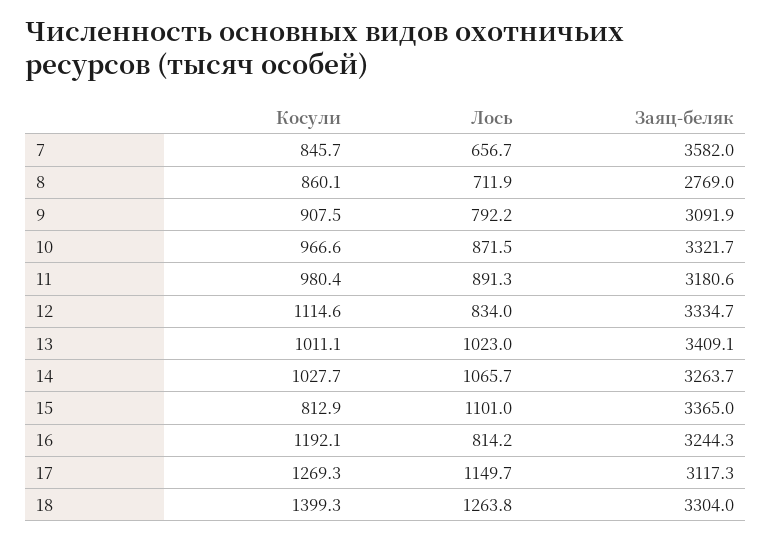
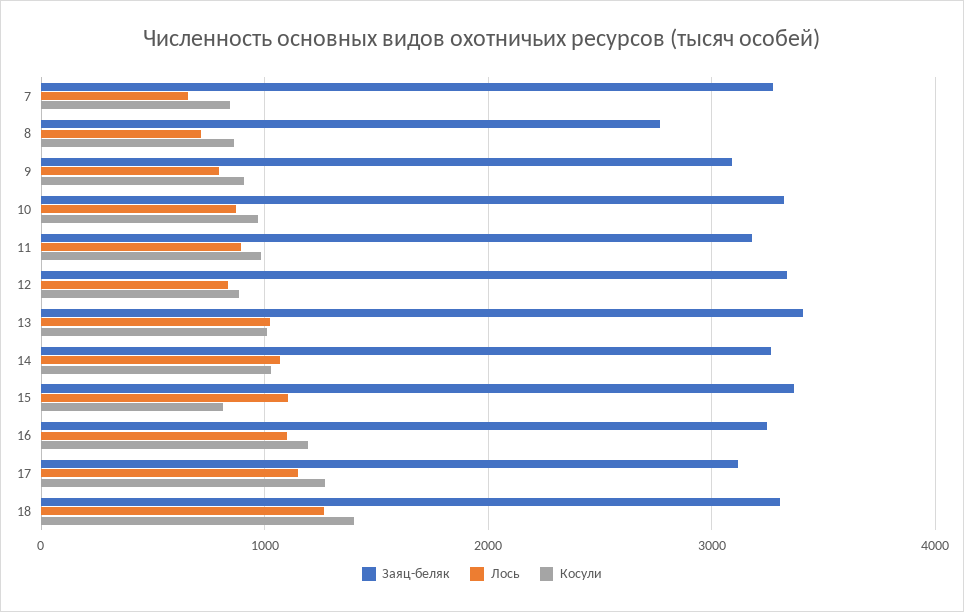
  {
    "Косули": {
      "7": 845.7,
      "8": 860.1,
      "9": 907.5,
      "10": 966.6,
      "11": 980.4,
-     "12": 1114.6,
+     "12": 900,
      "13": 1011.1,
      "14": 1027.7,
      "15": 812.9,
      "16": 1192.1,
      "17": 1269.3,
      "18": 1399.3
    },
    "Лось": {
      "7": 656.7,
      "8": 711.9,
      "9": 792.2,
      "10": 871.5,
      "11": 891.3,
      "12": 834,
      "13": 1023,
      "14": 1065.7,
      "15": 1101,
-     "16": 814.2,
+     "16": 1100,
      "17": 1149.7,
      "18": 1263.8
    },
    "Заяц-беляк": {
-     "7": 3582,
+     "7": 3300,
      "8": 2769,
      "9": 3091.9,
      "10": 3321.7,
      "11": 3180.6,
      "12": 3334.7,
      "13": 3409.1,
      "14": 3263.7,
      "15": 3365,
      "16": 3244.3,
      "17": 3117.3,
      "18": 3304
    }
  }

